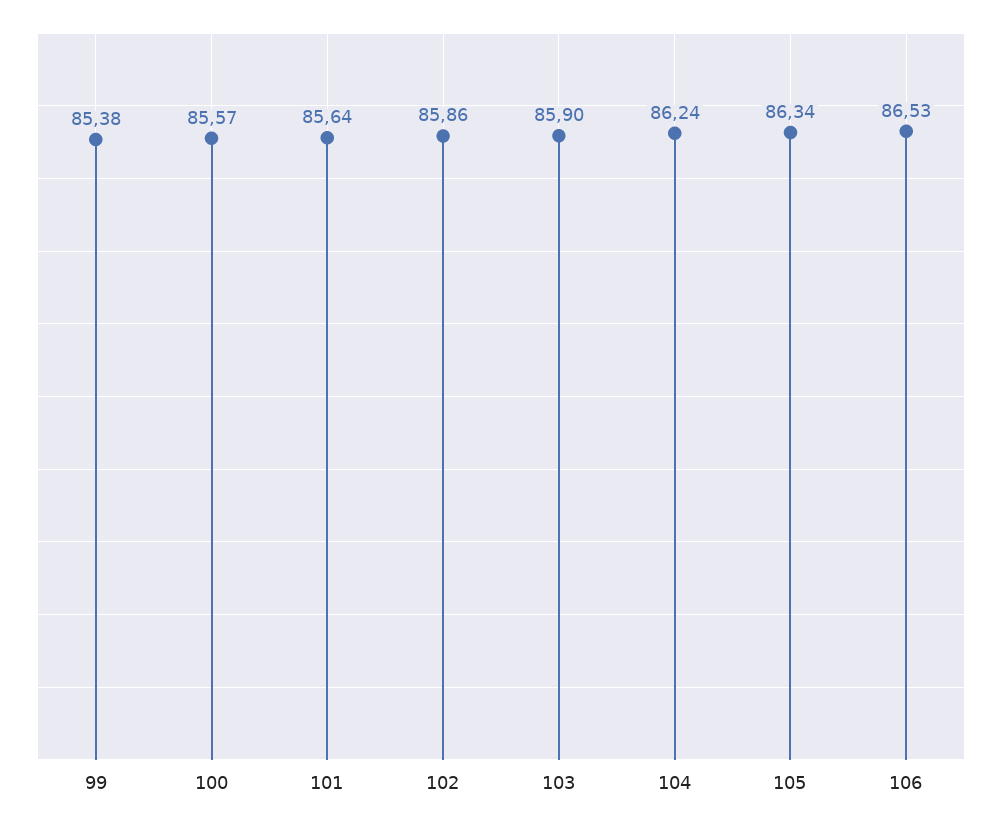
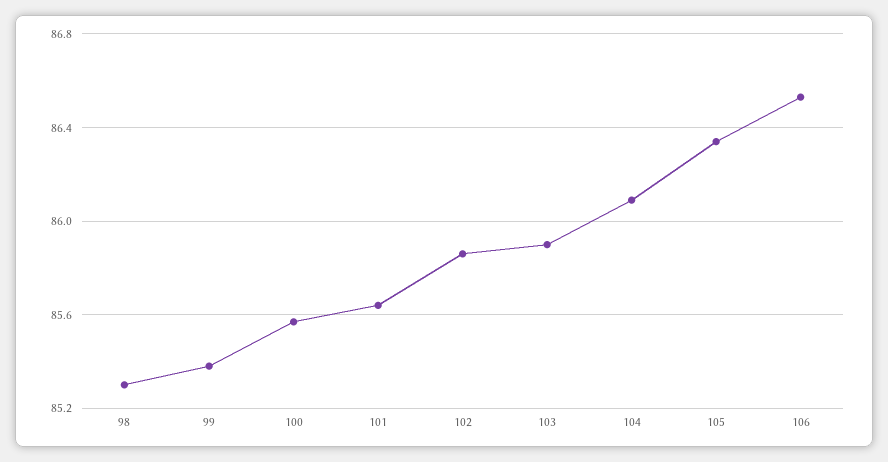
  {
    "99": 85.38,
    "100": 85.57,
    "101": 85.64,
    "102": 85.86,
    "103": 85.9,
-   "104": 86.24,
+   "104": 86.1,
    "105": 86.34,
-   "106": 86.53
+   "106": 86.53,
+   "98": 85.3
  }

